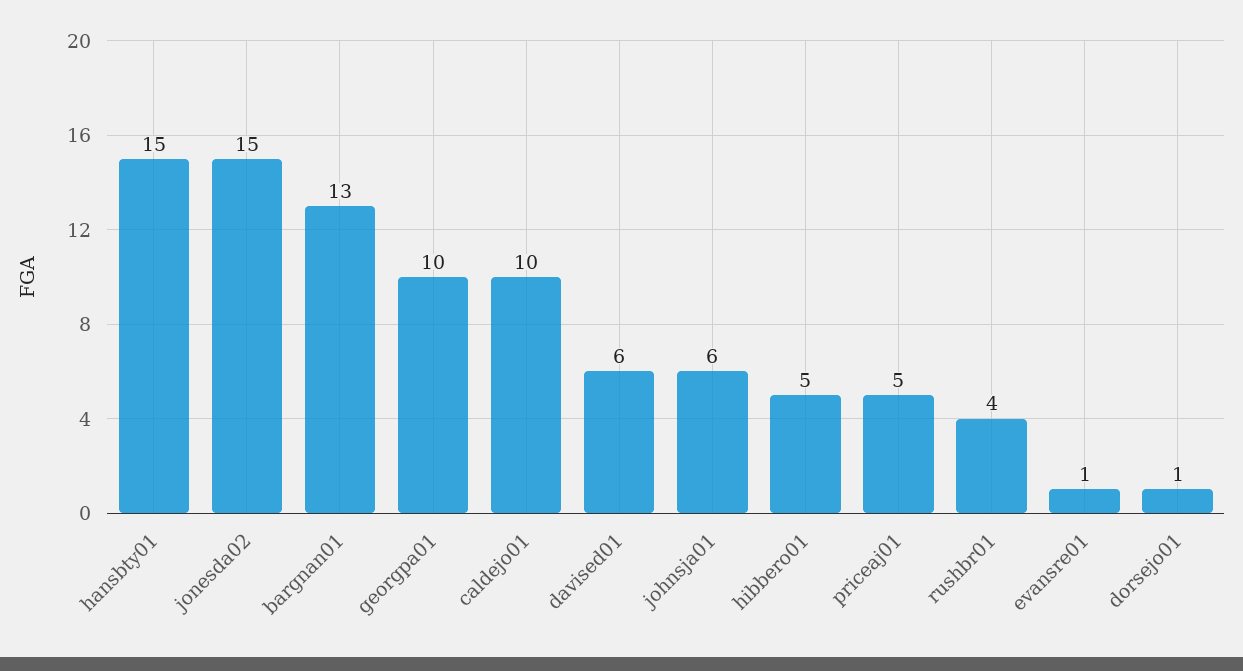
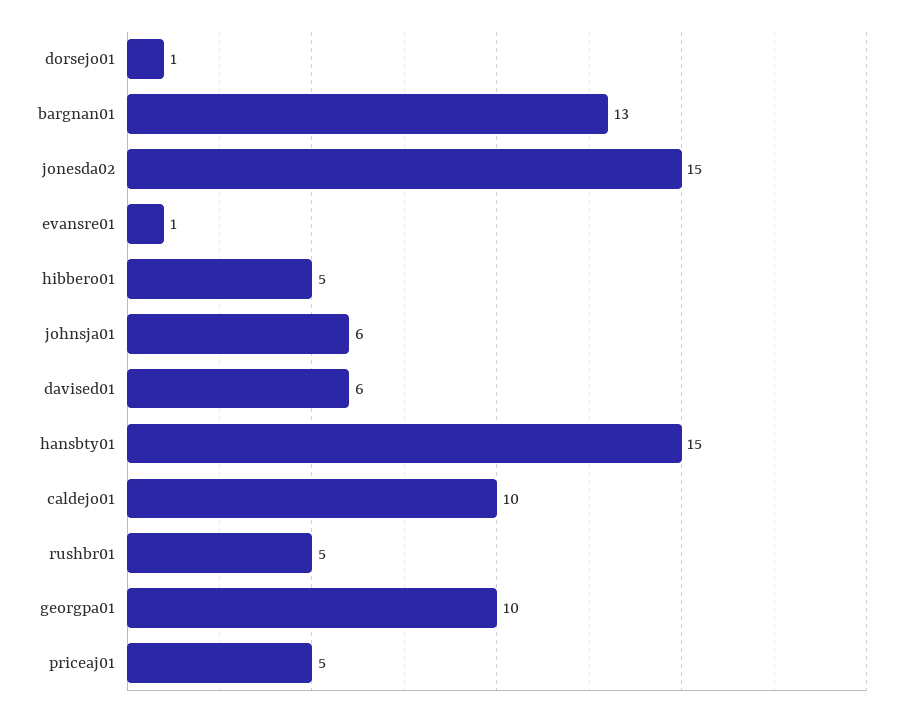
  {
    "hansbty01": 15,
    "jonesda02": 15,
    "bargnan01": 13,
    "georgpa01": 10,
    "caldejo01": 10,
    "davised01": 6,
    "johnsja01": 6,
    "hibbero01": 5,
    "priceaj01": 5,
-   "rushbr01": 4,
+   "rushbr01": 5,
    "evansre01": 1,
    "dorsejo01": 1
  }

